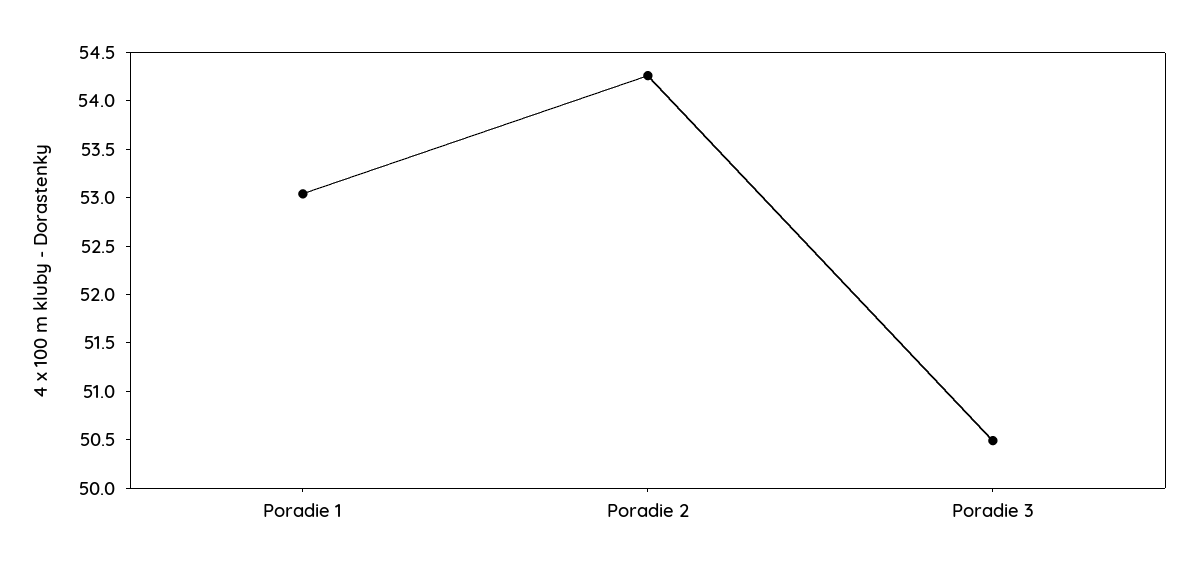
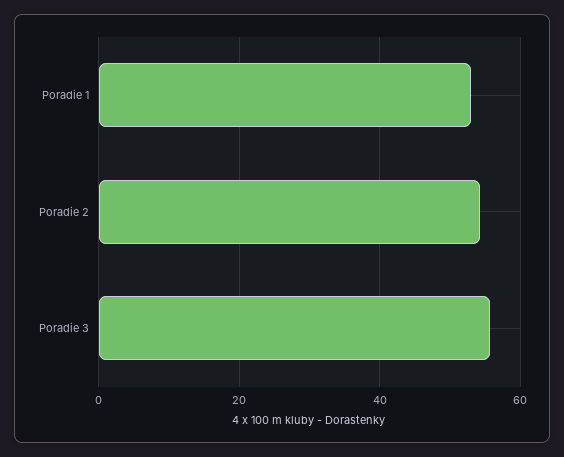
  {
    "Poradie 1": 53,
    "Poradie 2": 54.3,
-   "Poradie 3": 50.5
+   "Poradie 3": 56
  }

